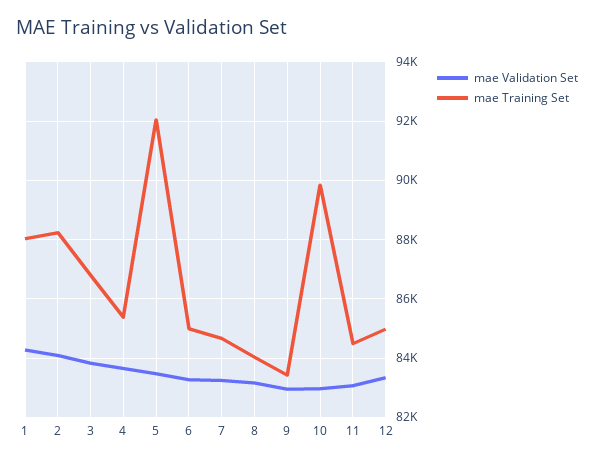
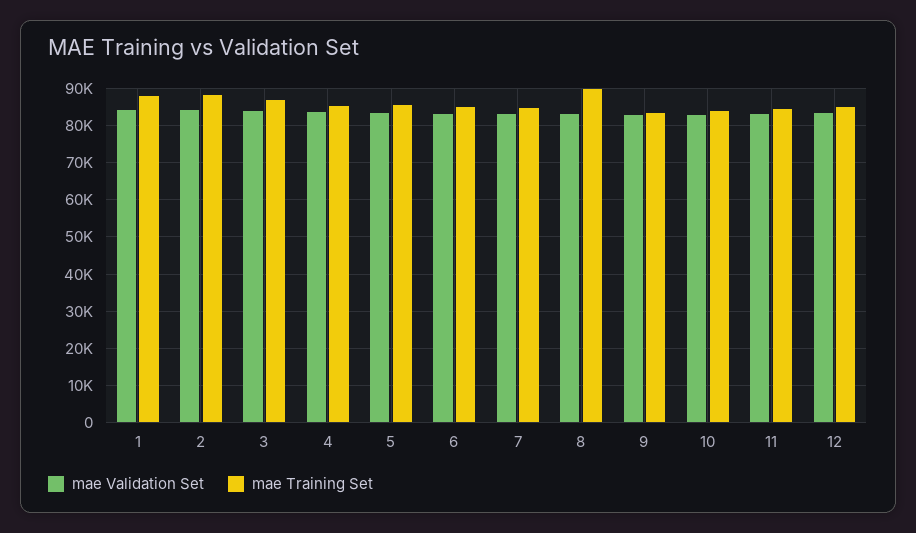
  {
    "mae Validation Set": {
      "1": 84250,
      "2": 84000,
      "3": 83750,
      "4": 83750,
      "5": 83500,
      "6": 83250,
      "7": 83250,
      "8": 83250,
      "9": 83000,
      "10": 83000,
      "11": 83000,
      "12": 83250
    },
    "mae Training Set": {
      "1": 88000,
      "2": 88250,
      "3": 86750,
      "4": 85250,
-     "5": 92000,
+     "5": 86000,
      "6": 85000,
      "7": 84750,
-     "8": 84000,
+     "8": 90000,
      "9": 83500,
-     "10": 89750,
+     "10": 84000,
      "11": 84500,
      "12": 85000
    }
  }

